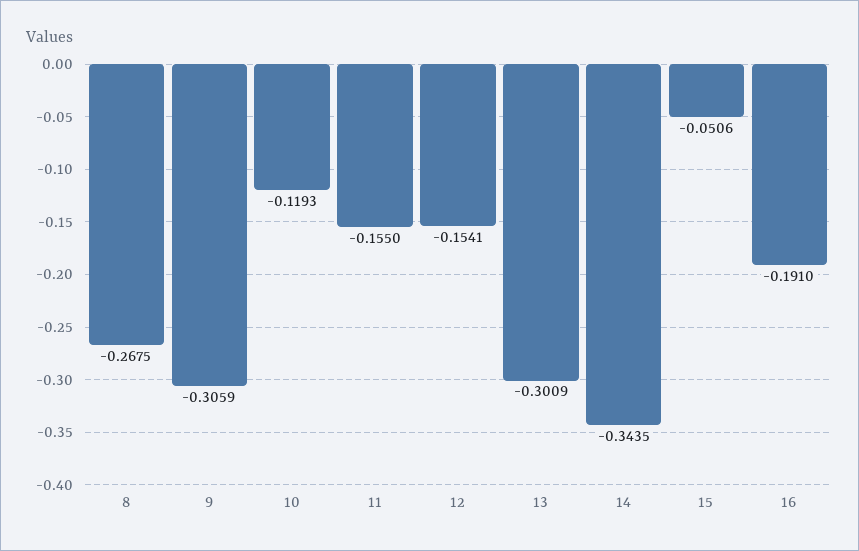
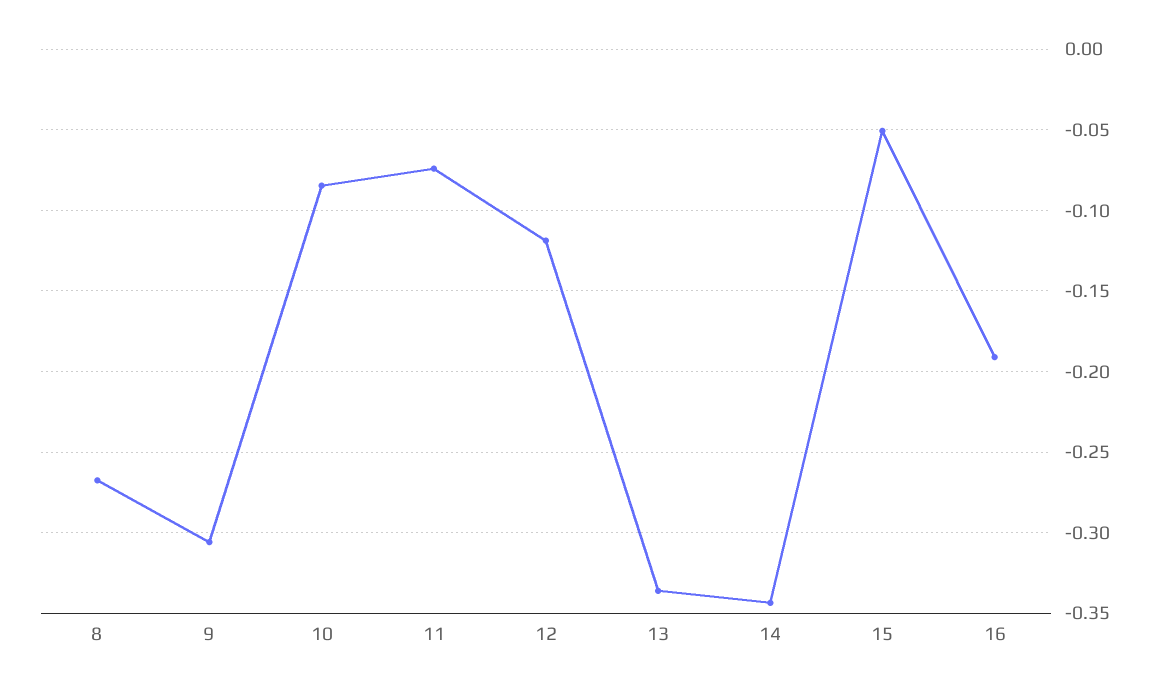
  {
    "8": -0.2675,
    "9": -0.3059,
-   "10": -0.1193,
+   "10": -0.085,
-   "11": -0.155,
+   "11": -0.075,
-   "12": -0.1541,
+   "12": -0.12,
-   "13": -0.3009,
+   "13": -0.335,
    "14": -0.3435,
    "15": -0.0506,
    "16": -0.191
  }

